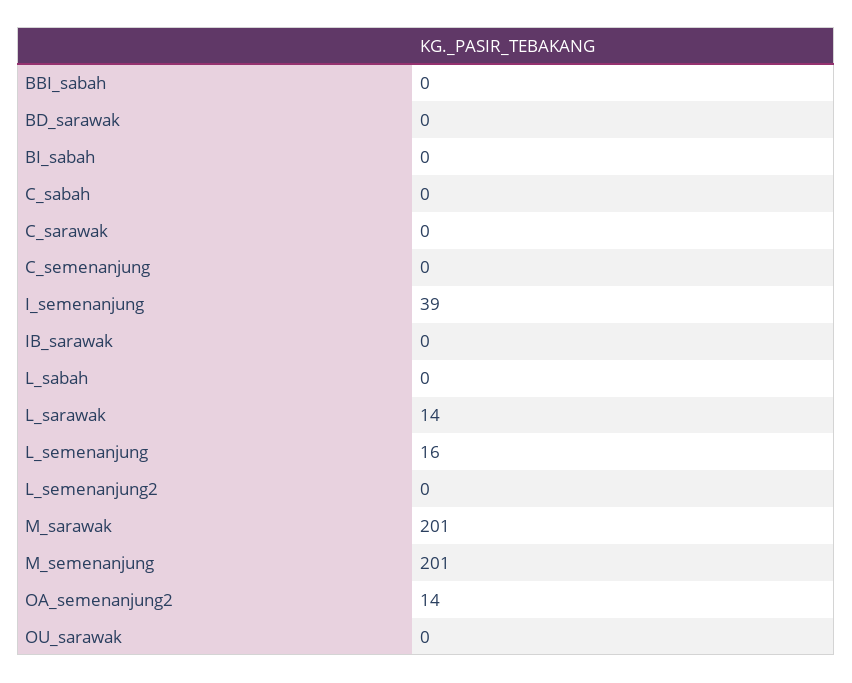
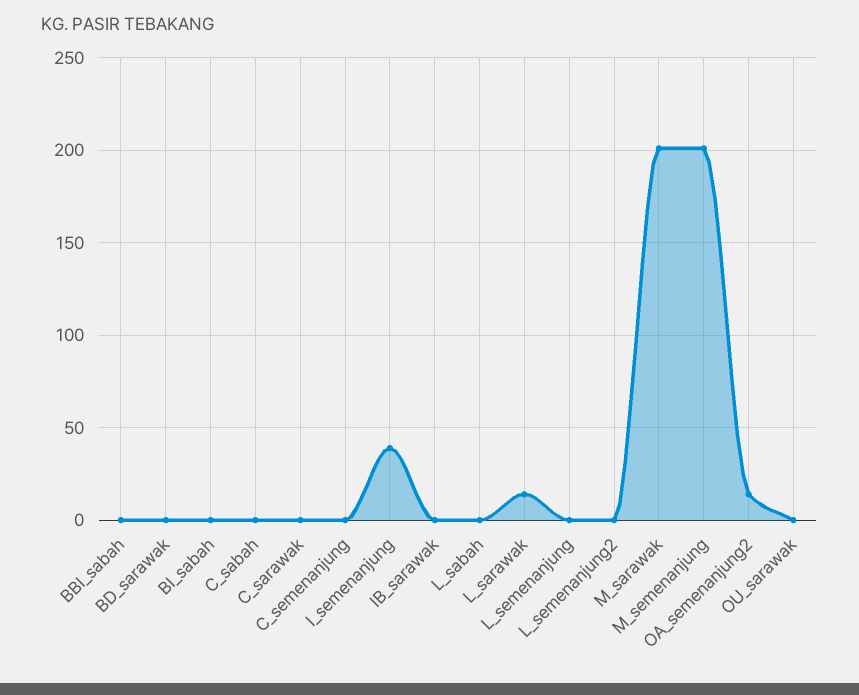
  {
    "BBI_sabah": 0,
    "BD_sarawak": 0,
    "BI_sabah": 0,
    "C_sabah": 0,
    "C_sarawak": 0,
    "C_semenanjung": 0,
    "I_semenanjung": 39,
    "IB_sarawak": 0,
    "L_sabah": 0,
    "L_sarawak": 14,
-   "L_semenanjung": 16,
+   "L_semenanjung": 0,
    "L_semenanjung2": 0,
    "M_sarawak": 201,
    "M_semenanjung": 201,
    "OA_semenanjung2": 14,
    "OU_sarawak": 0
  }

